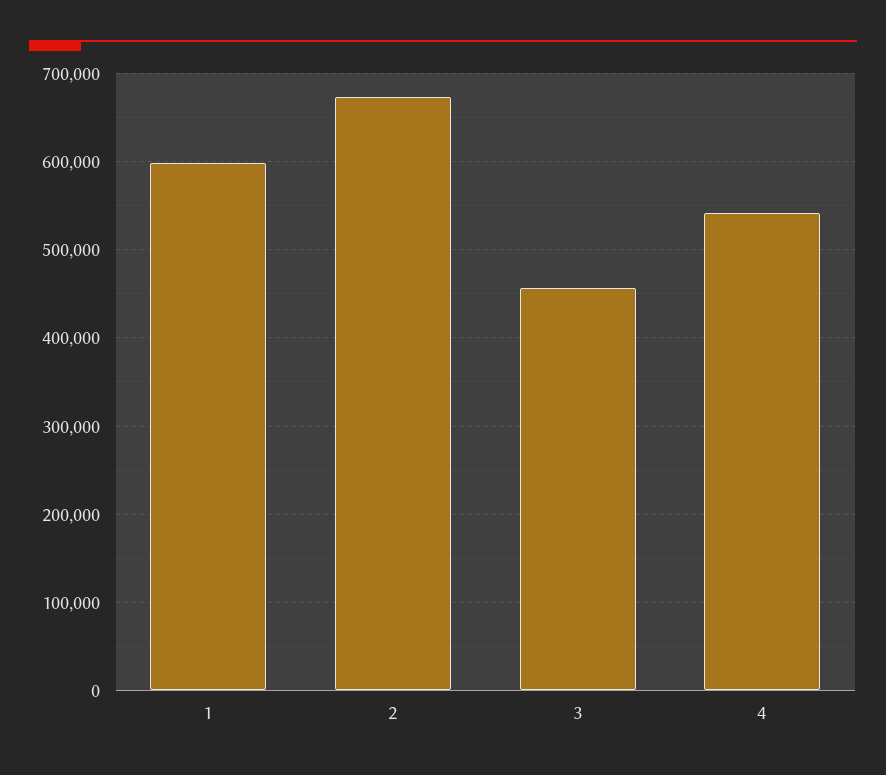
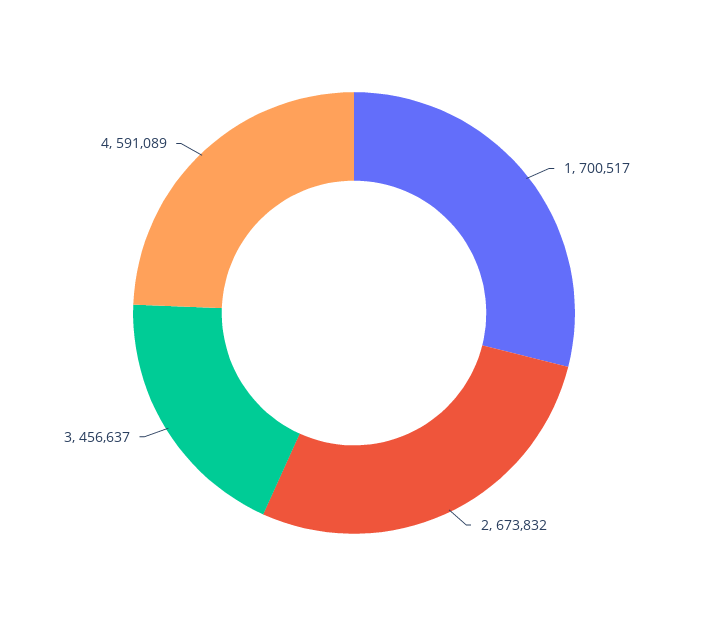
  {
-   "1": 600000,
+   "1": 700517,
    "2": 673832,
    "3": 456637,
-   "4": 540000
+   "4": 591089
  }

